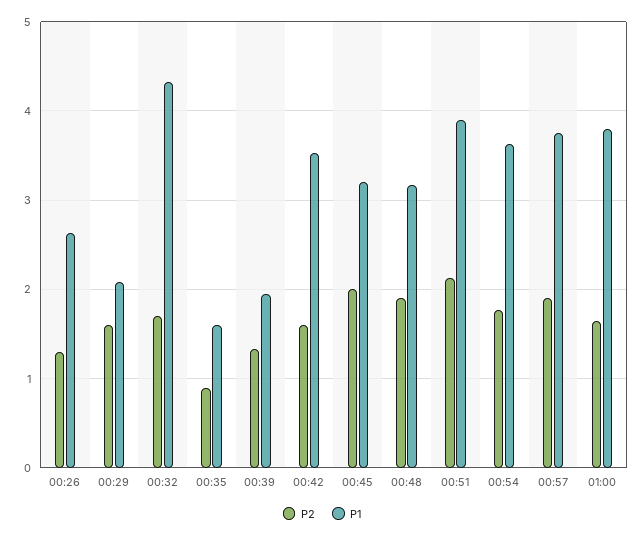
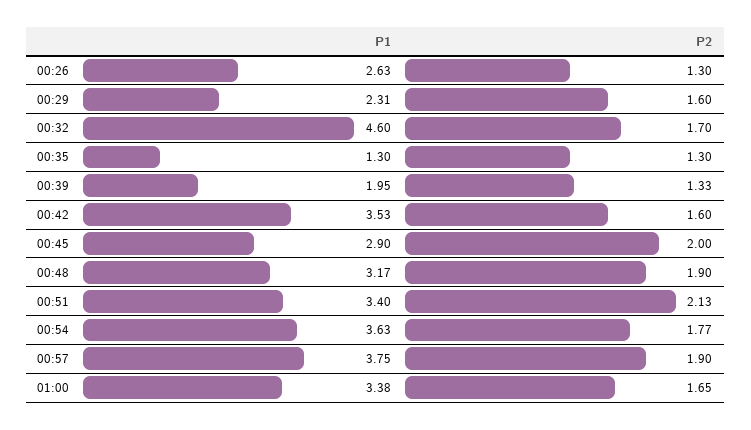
  {
    "P2": {
      "00:26": 1.3,
      "00:29": 1.6,
      "00:32": 1.7,
-     "00:35": 0.9,
+     "00:35": 1.3,
      "00:39": 1.33,
      "00:42": 1.6,
      "00:45": 2,
      "00:48": 1.9,
      "00:51": 2.13,
      "00:54": 1.77,
      "00:57": 1.9,
      "01:00": 1.65
    },
    "P1": {
      "00:26": 2.63,
-     "00:29": 2.1,
+     "00:29": 2.31,
-     "00:32": 4.3,
+     "00:32": 4.6,
-     "00:35": 1.6,
+     "00:35": 1.3,
      "00:39": 1.95,
      "00:42": 3.53,
-     "00:45": 3.2,
+     "00:45": 2.9,
      "00:48": 3.17,
-     "00:51": 3.9,
+     "00:51": 3.4,
      "00:54": 3.63,
      "00:57": 3.75,
-     "01:00": 3.8
+     "01:00": 3.38
    }
  }

